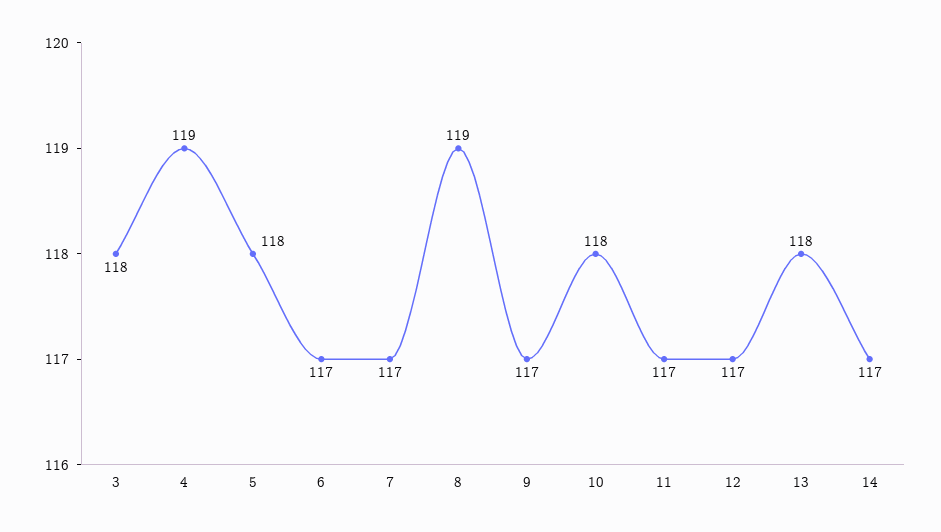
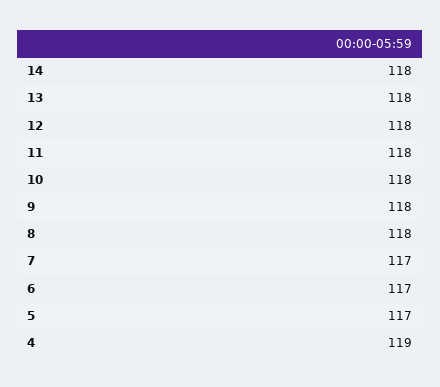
  {
-   "3": 118,
    "4": 119,
-   "5": 118,
+   "5": 117,
    "6": 117,
    "7": 117,
-   "8": 119,
+   "8": 118,
-   "9": 117,
+   "9": 118,
    "10": 118,
-   "11": 117,
+   "11": 118,
-   "12": 117,
+   "12": 118,
    "13": 118,
-   "14": 117
+   "14": 118
  }

